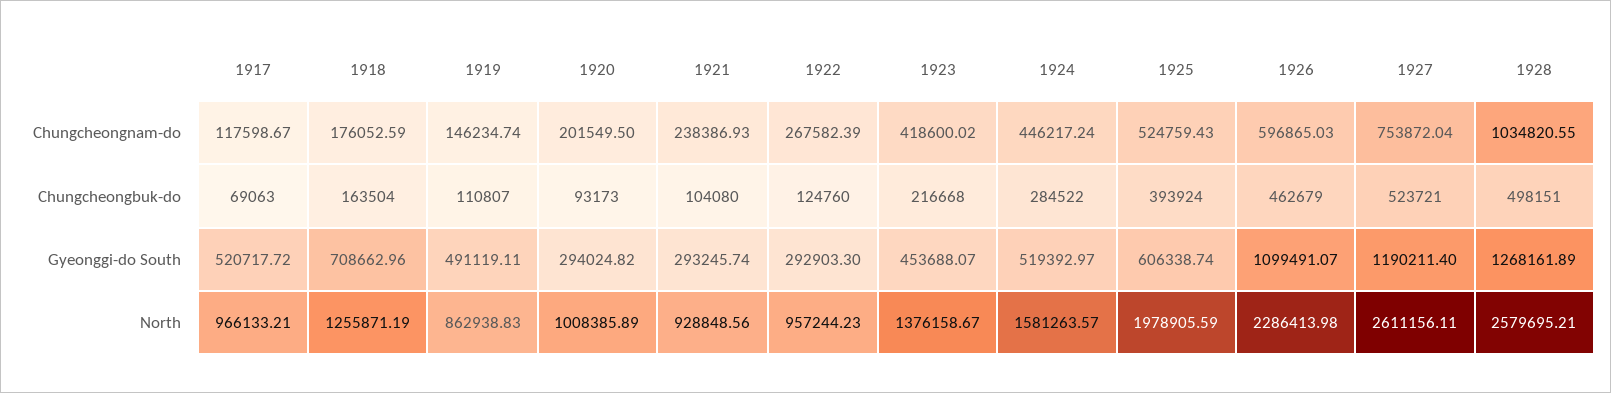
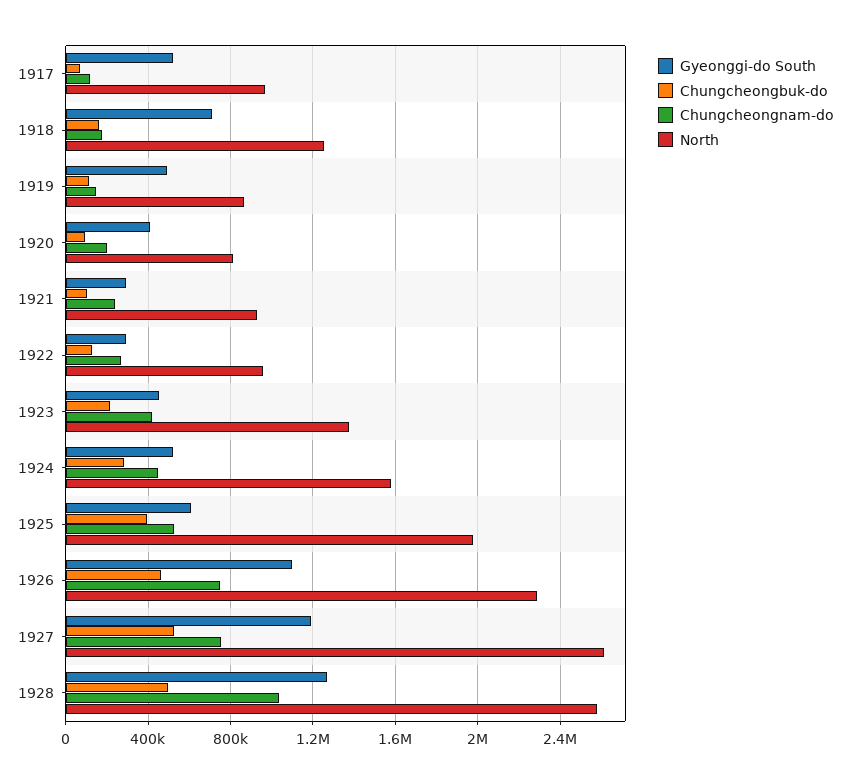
  {
    "Chungcheongnam-do": {
      "1917": 117598.67,
      "1918": 176052.59,
      "1919": 146234.74,
      "1920": 201549.5,
      "1921": 238386.93,
      "1922": 267582.39,
      "1923": 418600.02,
      "1924": 446217.24,
      "1925": 524759.43,
-     "1926": 596865.03,
+     "1926": 750000,
      "1927": 753872.04,
      "1928": 1034820.55
    },
    "Chungcheongbuk-do": {
      "1917": 69063,
      "1918": 163504,
      "1919": 110807,
      "1920": 93173,
      "1921": 104080,
      "1922": 124760,
      "1923": 216668,
      "1924": 284522,
      "1925": 393924,
      "1926": 462679,
      "1927": 523721,
      "1928": 498151
    },
    "Gyeonggi-do South": {
      "1917": 520717.72,
      "1918": 708662.96,
      "1919": 491119.11,
-     "1920": 294024.82,
+     "1920": 400000,
      "1921": 293245.74,
      "1922": 292903.3,
      "1923": 453688.07,
      "1924": 519392.97,
      "1925": 606338.74,
      "1926": 1099491.07,
      "1927": 1190211.4,
      "1928": 1268161.89
    },
    "North": {
      "1917": 966133.21,
      "1918": 1255871.19,
      "1919": 862938.83,
-     "1920": 1008385.89,
+     "1920": 800000,
      "1921": 928848.56,
      "1922": 957244.23,
      "1923": 1376158.67,
      "1924": 1581263.57,
      "1925": 1978905.59,
      "1926": 2286413.98,
      "1927": 2611156.11,
      "1928": 2579695.21
    }
  }

